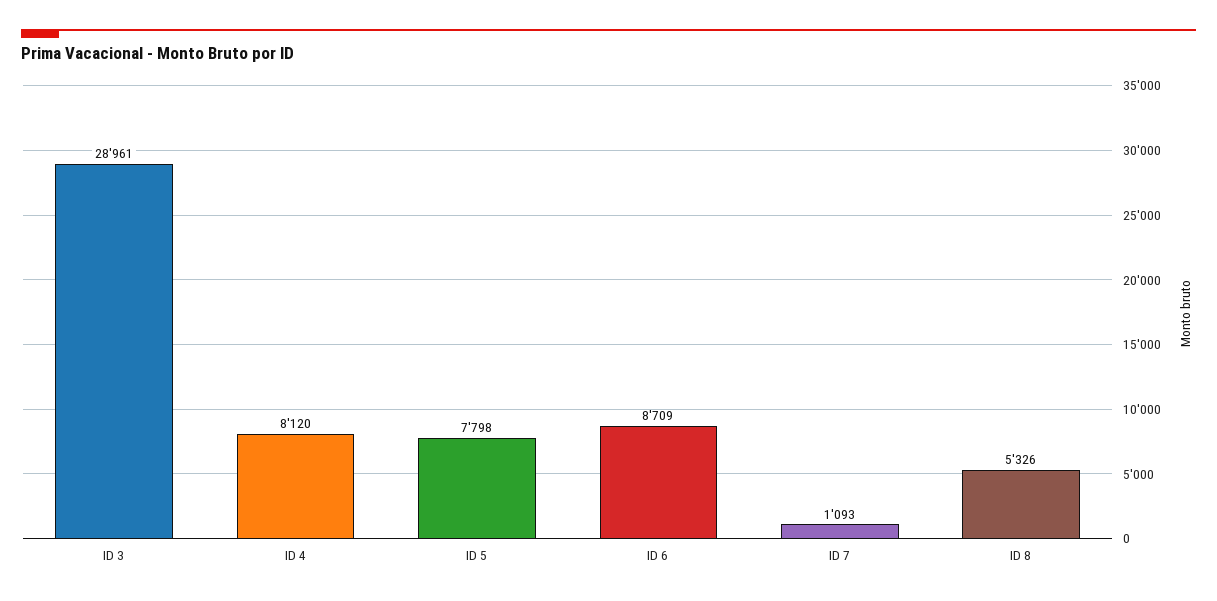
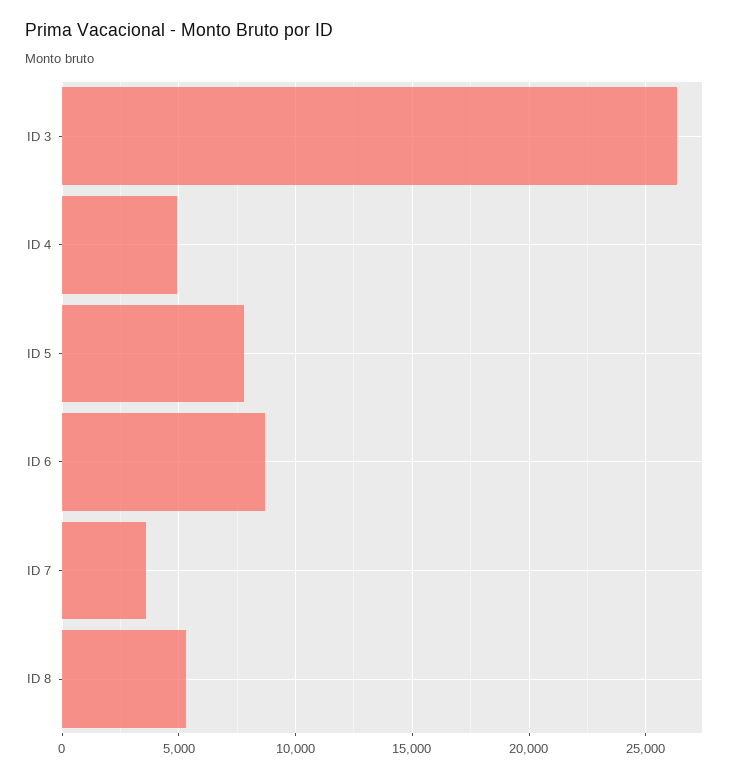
  {
-   "ID 3": 28961,
+   "ID 3": 26500,
-   "ID 4": 8120,
+   "ID 4": 5000,
    "ID 5": 7798,
    "ID 6": 8709,
-   "ID 7": 1093,
+   "ID 7": 3500,
    "ID 8": 5326
  }

